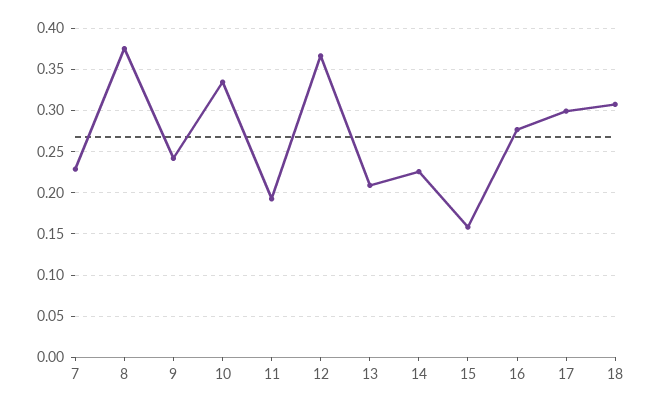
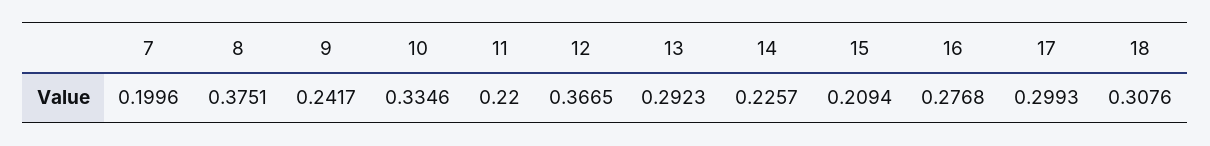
  {
-   "7": 0.23,
+   "7": 0.1996,
    "8": 0.3751,
    "9": 0.2417,
    "10": 0.3346,
-   "11": 0.19,
+   "11": 0.22,
    "12": 0.3665,
-   "13": 0.21,
+   "13": 0.2923,
    "14": 0.2257,
-   "15": 0.16,
+   "15": 0.2094,
    "16": 0.2768,
    "17": 0.2993,
    "18": 0.3076
  }

